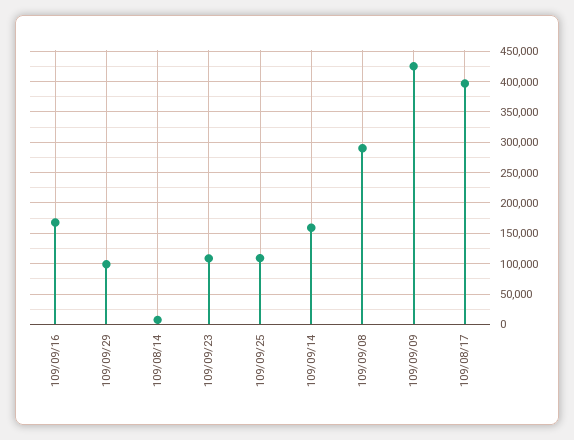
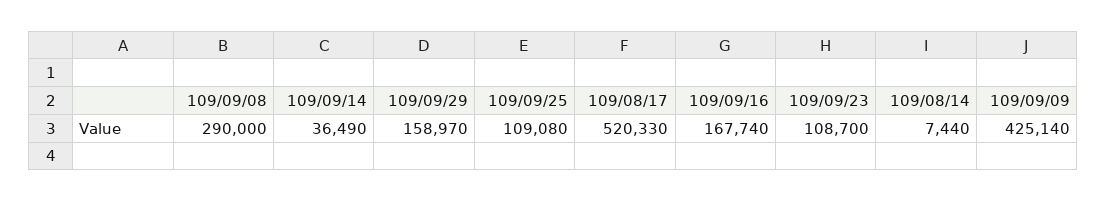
  {
    "109/09/16": 167740,
-   "109/09/29": 100000,
+   "109/09/29": 158970,
    "109/08/14": 7440,
    "109/09/23": 108700,
    "109/09/25": 109080,
-   "109/09/14": 160000,
+   "109/09/14": 36490,
    "109/09/08": 290000,
    "109/09/09": 425140,
-   "109/08/17": 400000
+   "109/08/17": 520330
  }

